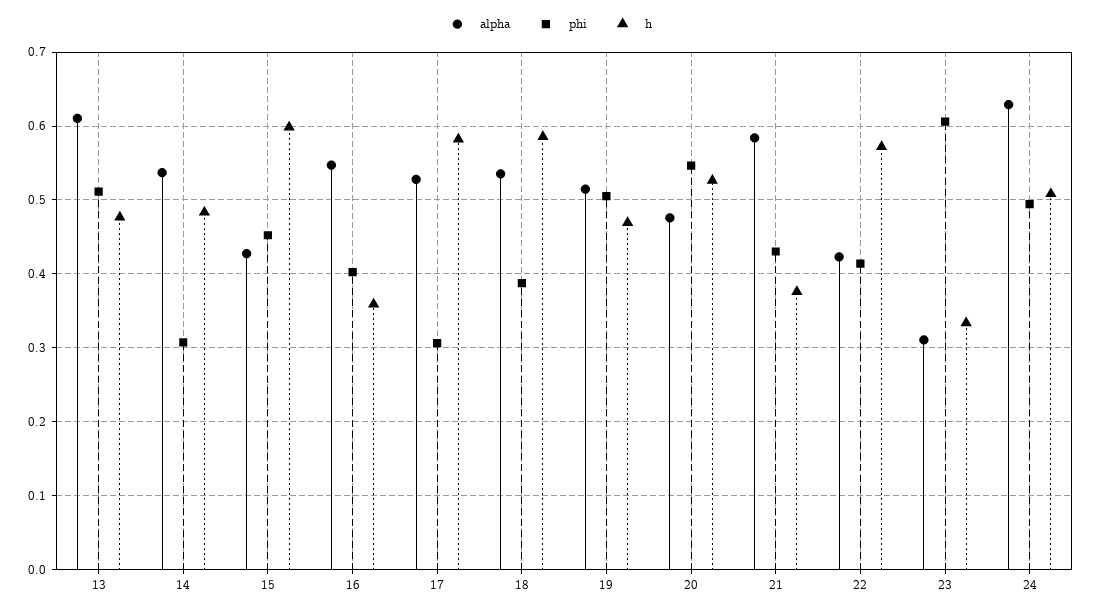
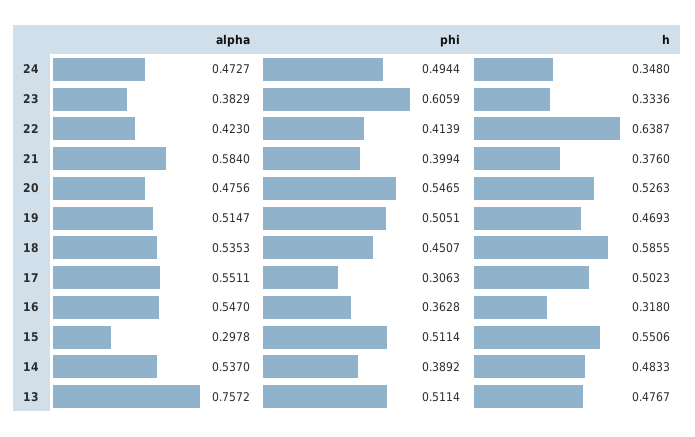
  {
    "alpha": {
-     "13": 0.61,
+     "13": 0.7572,
      "14": 0.537,
-     "15": 0.43,
+     "15": 0.2978,
      "16": 0.547,
-     "17": 0.53,
+     "17": 0.5511,
      "18": 0.5353,
      "19": 0.5147,
      "20": 0.4756,
      "21": 0.584,
      "22": 0.423,
-     "23": 0.31,
+     "23": 0.3829,
-     "24": 0.63
+     "24": 0.4727
    },
    "phi": {
      "13": 0.5114,
-     "14": 0.31,
+     "14": 0.3892,
-     "15": 0.45,
+     "15": 0.5114,
-     "16": 0.4,
+     "16": 0.3628,
      "17": 0.3063,
-     "18": 0.39,
+     "18": 0.4507,
      "19": 0.5051,
      "20": 0.5465,
-     "21": 0.43,
+     "21": 0.3994,
      "22": 0.4139,
      "23": 0.6059,
      "24": 0.4944
    },
    "h": {
      "13": 0.4767,
      "14": 0.4833,
-     "15": 0.6,
+     "15": 0.5506,
-     "16": 0.36,
+     "16": 0.318,
-     "17": 0.58,
+     "17": 0.5023,
      "18": 0.5855,
      "19": 0.4693,
      "20": 0.5263,
      "21": 0.376,
-     "22": 0.57,
+     "22": 0.6387,
      "23": 0.3336,
-     "24": 0.51
+     "24": 0.348
    }
  }

